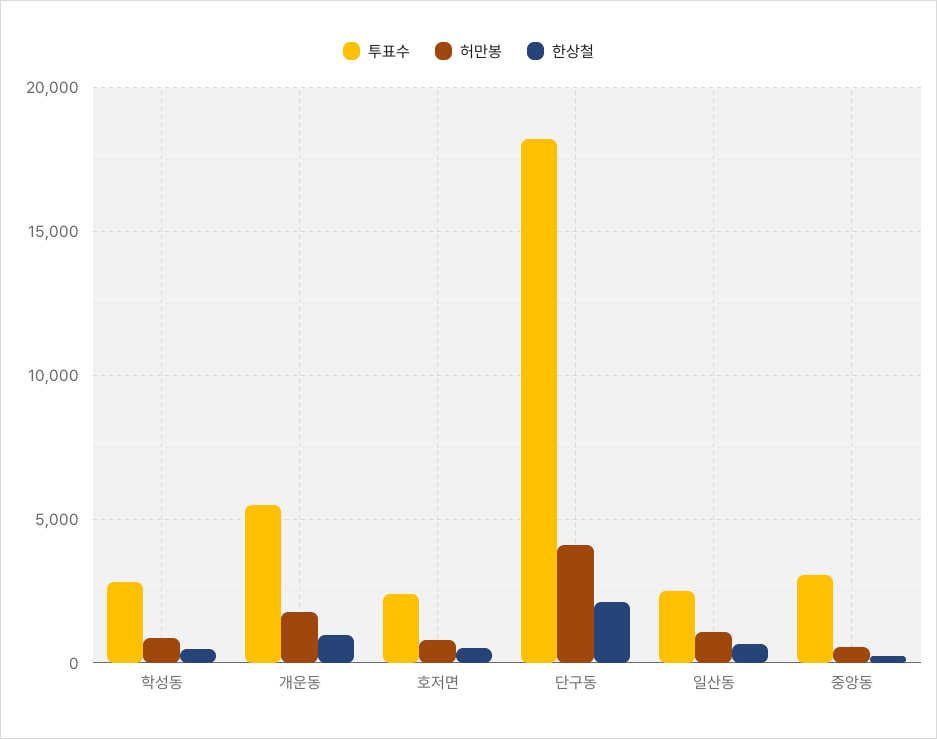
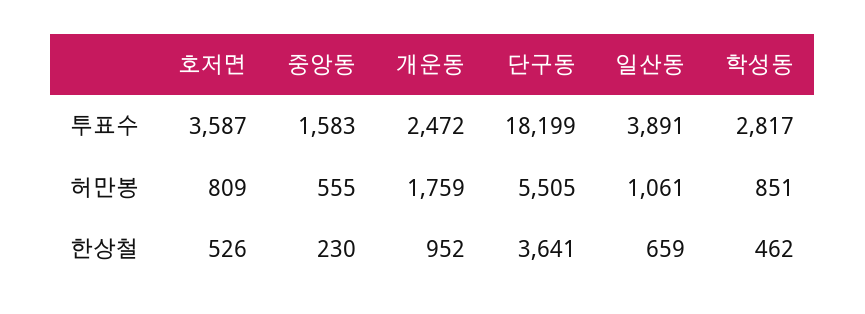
  {
    "투표수": {
      "학성동": 2817,
-     "개운동": 5500,
+     "개운동": 2472,
-     "호저면": 2500,
+     "호저면": 3587,
      "단구동": 18199,
-     "일산동": 2500,
+     "일산동": 3891,
-     "중앙동": 3000
+     "중앙동": 1583
    },
    "허만봉": {
      "학성동": 851,
      "개운동": 1759,
      "호저면": 809,
-     "단구동": 4000,
+     "단구동": 5505,
      "일산동": 1061,
      "중앙동": 555
    },
    "한상철": {
      "학성동": 462,
      "개운동": 952,
      "호저면": 526,
-     "단구동": 2000,
+     "단구동": 3641,
      "일산동": 659,
      "중앙동": 230
    }
  }

